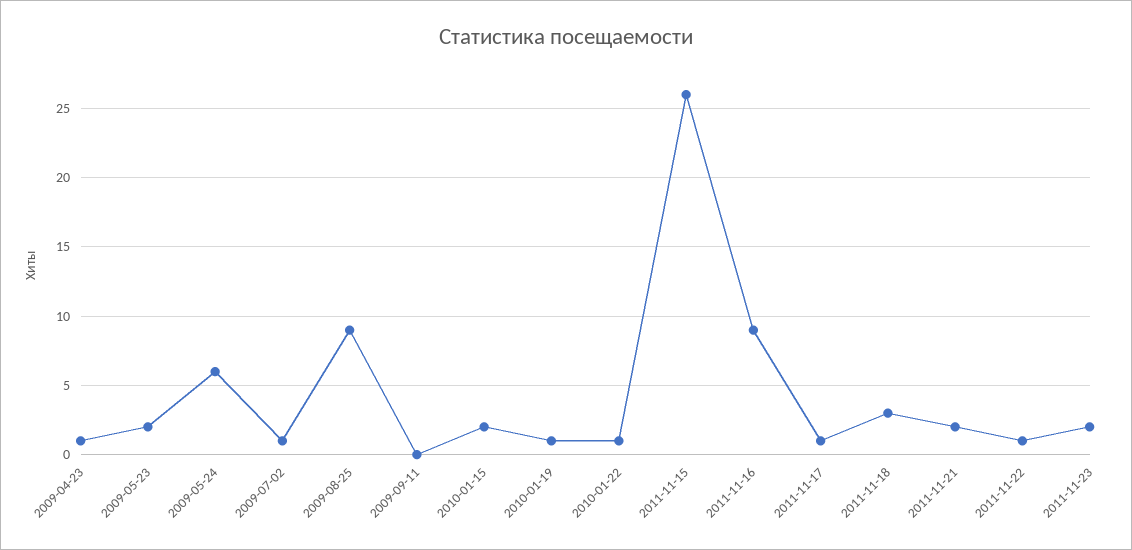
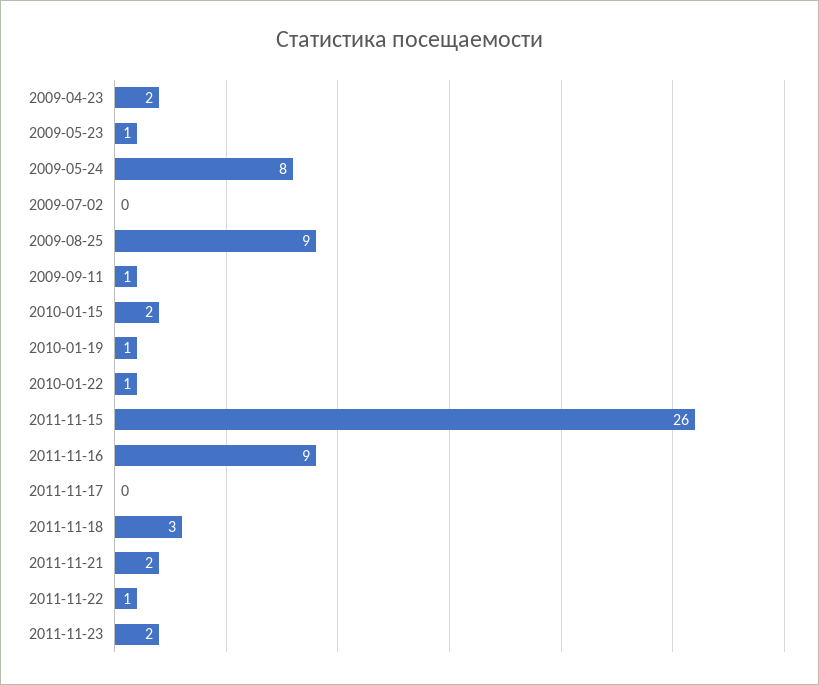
  {
-   "2009-04-23": 1,
+   "2009-04-23": 2,
-   "2009-05-23": 2,
+   "2009-05-23": 1,
-   "2009-05-24": 6,
+   "2009-05-24": 8,
-   "2009-07-02": 1,
+   "2009-07-02": 0,
    "2009-08-25": 9,
-   "2009-09-11": 0,
+   "2009-09-11": 1,
    "2010-01-15": 2,
    "2010-01-19": 1,
    "2010-01-22": 1,
    "2011-11-15": 26,
    "2011-11-16": 9,
-   "2011-11-17": 1,
+   "2011-11-17": 0,
    "2011-11-18": 3,
    "2011-11-21": 2,
    "2011-11-22": 1,
    "2011-11-23": 2
  }

